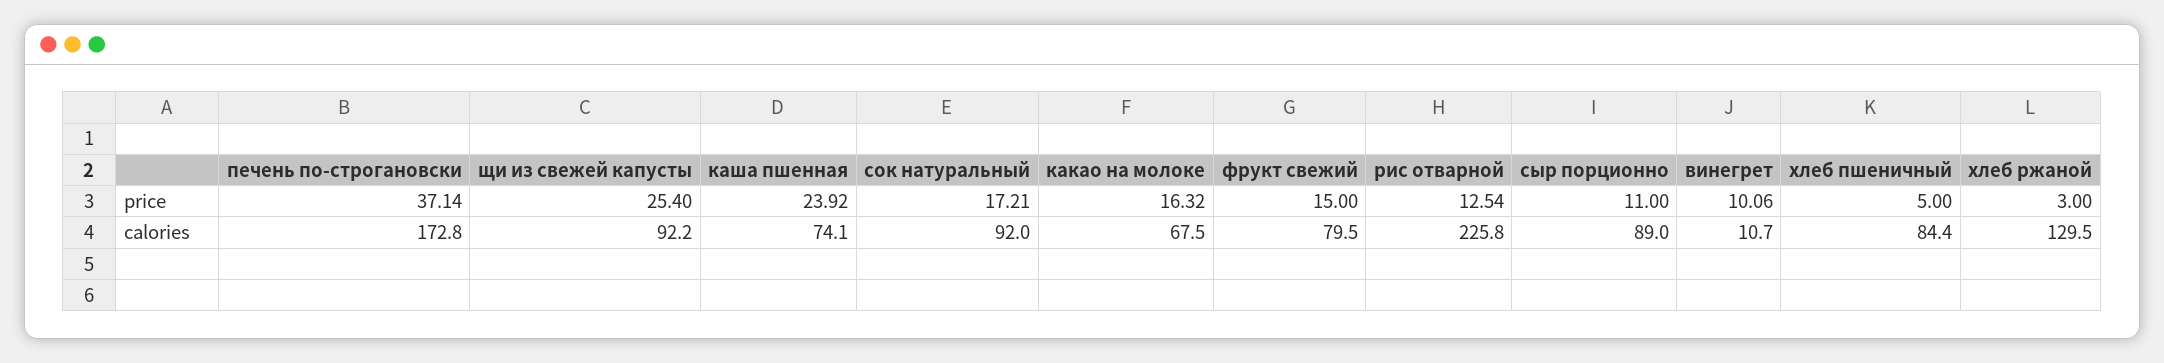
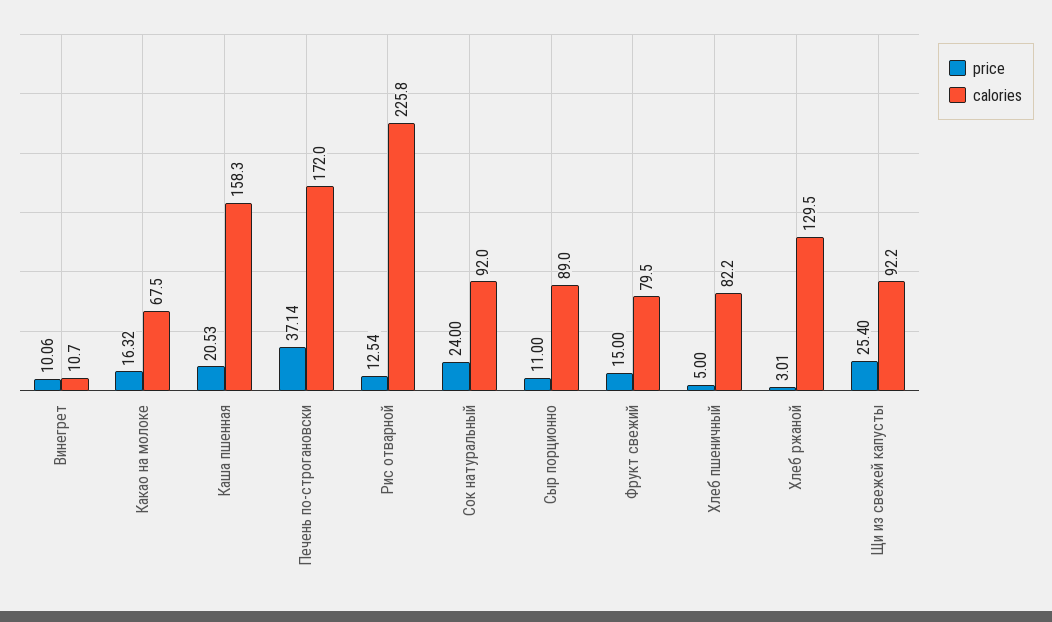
  {
    "price": {
      "печень по-строгановски": 37.14,
      "щи из свежей капусты": 25.4,
-     "каша пшенная": 23.92,
+     "каша пшенная": 20.53,
-     "сок натуральный": 17.21,
+     "сок натуральный": 24,
      "какао на молоке": 16.32,
      "фрукт свежий": 15,
      "рис отварной": 12.54,
      "сыр порционно": 11,
      "винегрет": 10.06,
      "хлеб пшеничный": 5,
-     "хлеб ржаной": 3
+     "хлеб ржаной": 3.01
    },
    "calories": {
-     "печень по-строгановски": 172.8,
+     "печень по-строгановски": 172,
      "щи из свежей капусты": 92.2,
-     "каша пшенная": 74.1,
+     "каша пшенная": 158.3,
      "сок натуральный": 92,
      "какао на молоке": 67.5,
      "фрукт свежий": 79.5,
      "рис отварной": 225.8,
      "сыр порционно": 89,
      "винегрет": 10.7,
-     "хлеб пшеничный": 84.4,
+     "хлеб пшеничный": 82.2,
      "хлеб ржаной": 129.5
    }
  }

